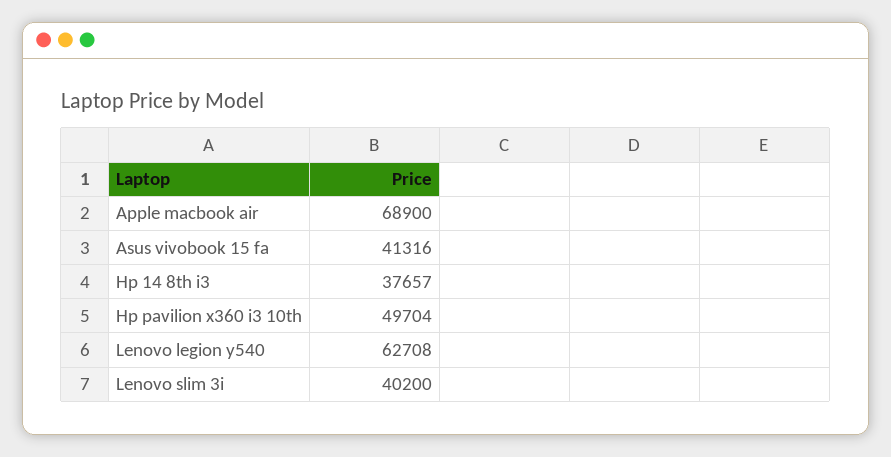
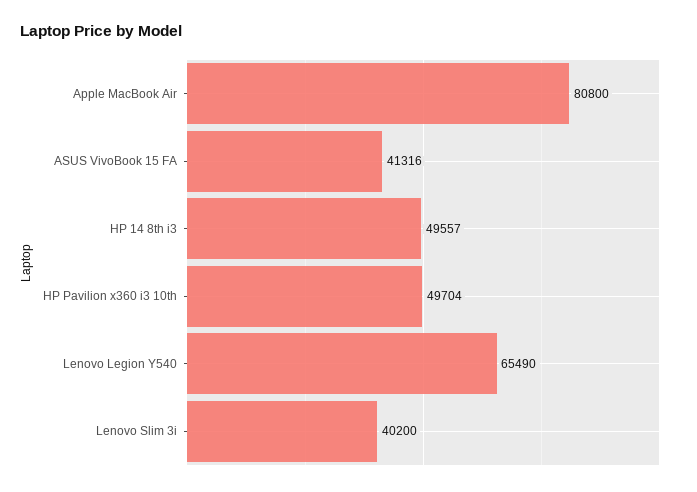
  {
-   "Apple macbook air": 68900,
+   "Apple macbook air": 80800,
    "Asus vivobook 15 fa": 41316,
-   "Hp 14 8th i3": 37657,
+   "Hp 14 8th i3": 49557,
    "Hp pavilion x360 i3 10th": 49704,
-   "Lenovo legion y540": 62708,
+   "Lenovo legion y540": 65490,
    "Lenovo slim 3i": 40200
  }

